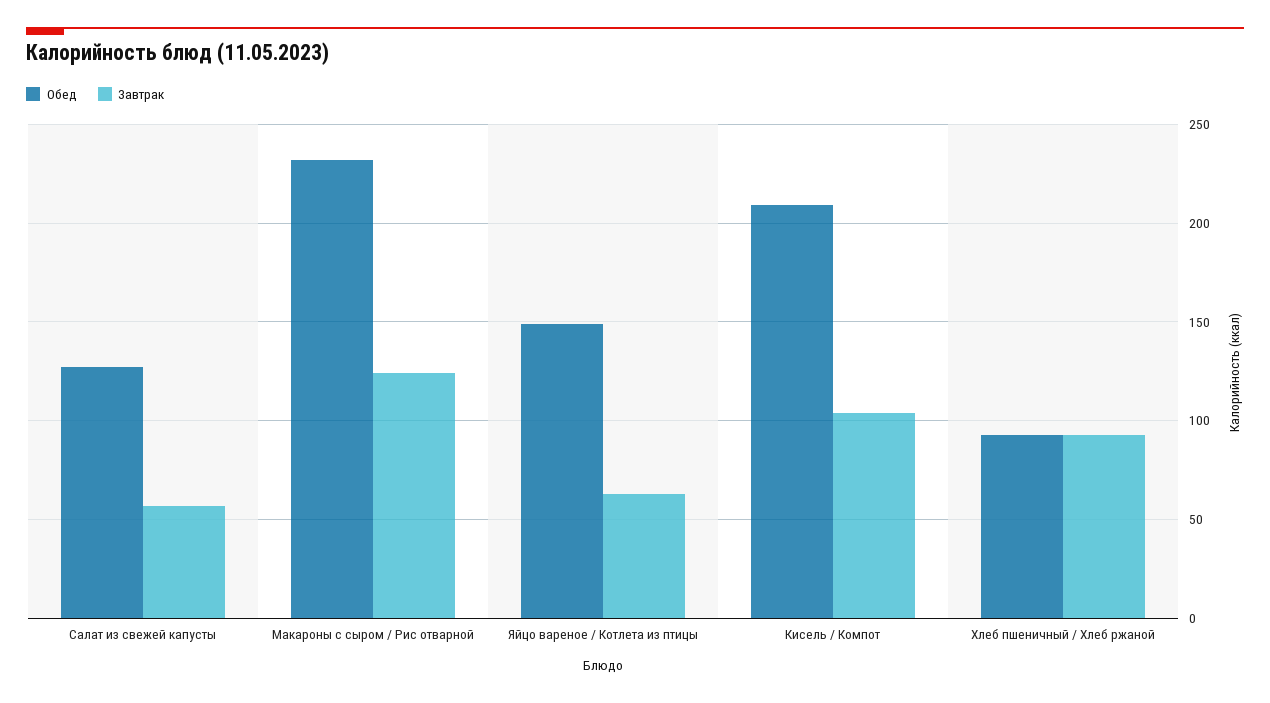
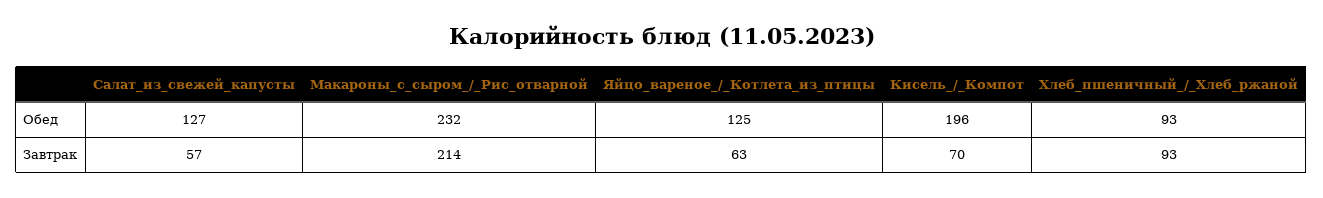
  {
    "Обед": {
      "Салат из свежей капусты": 127,
      "Макароны с сыром / Рис отварной": 232,
-     "Яйцо вареное / Котлета из птицы": 150,
+     "Яйцо вареное / Котлета из птицы": 125,
-     "Кисель / Компот": 210,
+     "Кисель / Компот": 196,
      "Хлеб пшеничный / Хлеб ржаной": 93
    },
    "Завтрак": {
      "Салат из свежей капусты": 57,
-     "Макароны с сыром / Рис отварной": 125,
+     "Макароны с сыром / Рис отварной": 214,
      "Яйцо вареное / Котлета из птицы": 63,
-     "Кисель / Компот": 105,
+     "Кисель / Компот": 70,
      "Хлеб пшеничный / Хлеб ржаной": 93
    }
  }

